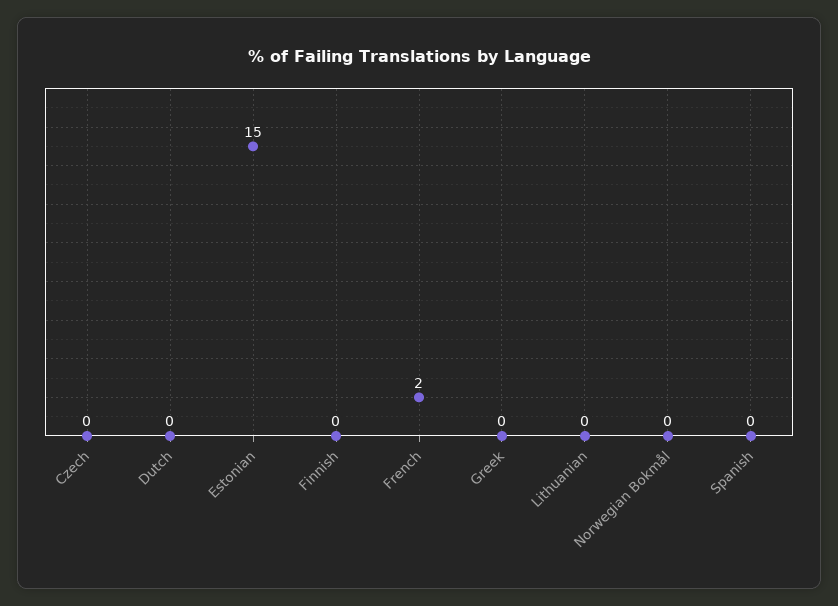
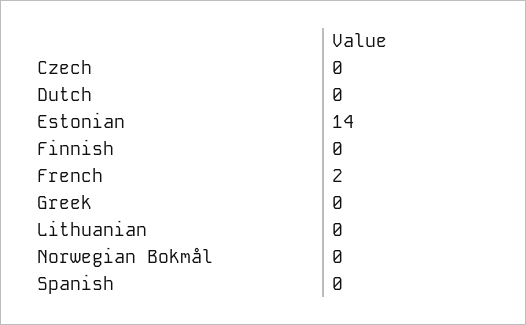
  {
    "Czech": 0,
    "Dutch": 0,
-   "Estonian": 15,
+   "Estonian": 14,
    "Finnish": 0,
    "French": 2,
    "Greek": 0,
    "Lithuanian": 0,
    "Norwegian Bokmål": 0,
    "Spanish": 0
  }

